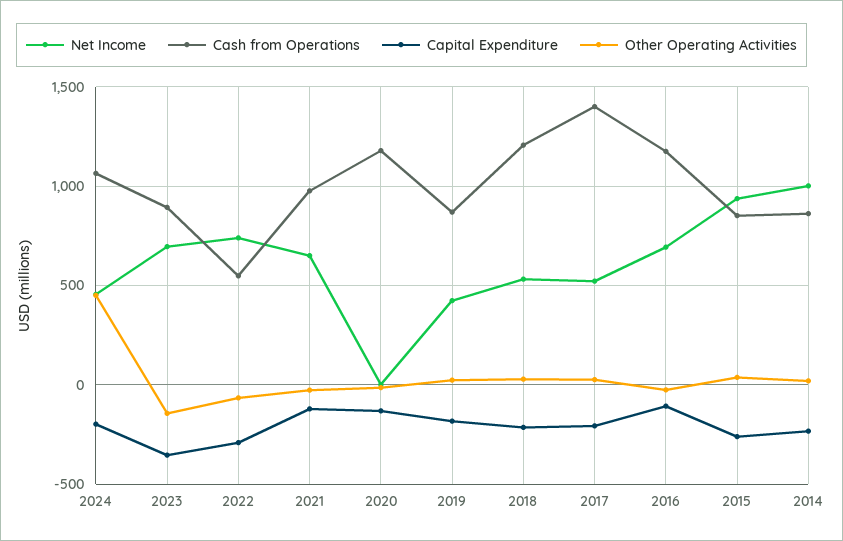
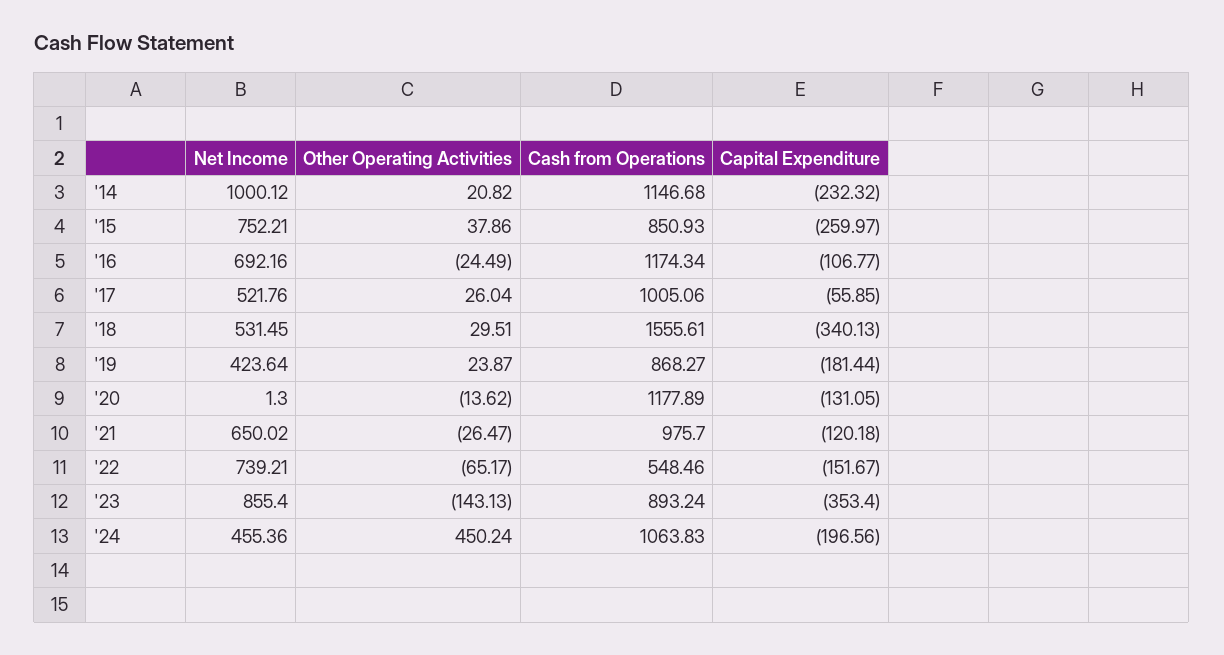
  {
    "Net Income": {
      "2024": 455.36,
-     "2023": 700,
+     "2023": 855.4,
      "2022": 739.21,
      "2021": 650.02,
      "2020": 1.3,
      "2019": 423.64,
      "2018": 531.45,
      "2017": 521.76,
      "2016": 692.16,
-     "2015": 950,
+     "2015": 752.21,
      "2014": 1000.12
    },
    "Cash from Operations": {
      "2024": 1063.83,
      "2023": 893.24,
      "2022": 548.46,
      "2021": 975.7,
      "2020": 1177.89,
      "2019": 868.27,
-     "2018": 1200,
+     "2018": 1555.61,
-     "2017": 1400,
+     "2017": 1005.06,
      "2016": 1174.34,
      "2015": 850.93,
-     "2014": 850
+     "2014": 1146.68
    },
    "Capital Expenditure": {
      "2024": -196.56,
      "2023": -353.4,
-     "2022": -300,
+     "2022": -151.67,
      "2021": -120.18,
      "2020": -131.05,
      "2019": -181.44,
-     "2018": -200,
+     "2018": -340.13,
-     "2017": -200,
+     "2017": -55.85,
      "2016": -106.77,
      "2015": -259.97,
      "2014": -232.32
    },
    "Other Operating Activities": {
      "2024": 450.24,
      "2023": -143.13,
      "2022": -65.17,
      "2021": -26.47,
      "2020": -13.62,
      "2019": 23.87,
      "2018": 29.51,
      "2017": 26.04,
      "2016": -24.49,
      "2015": 37.86,
      "2014": 20.82
    }
  }

